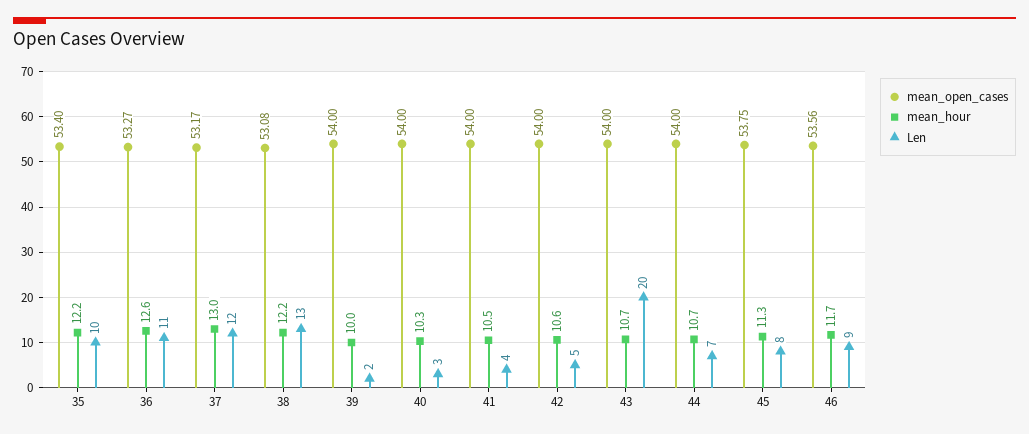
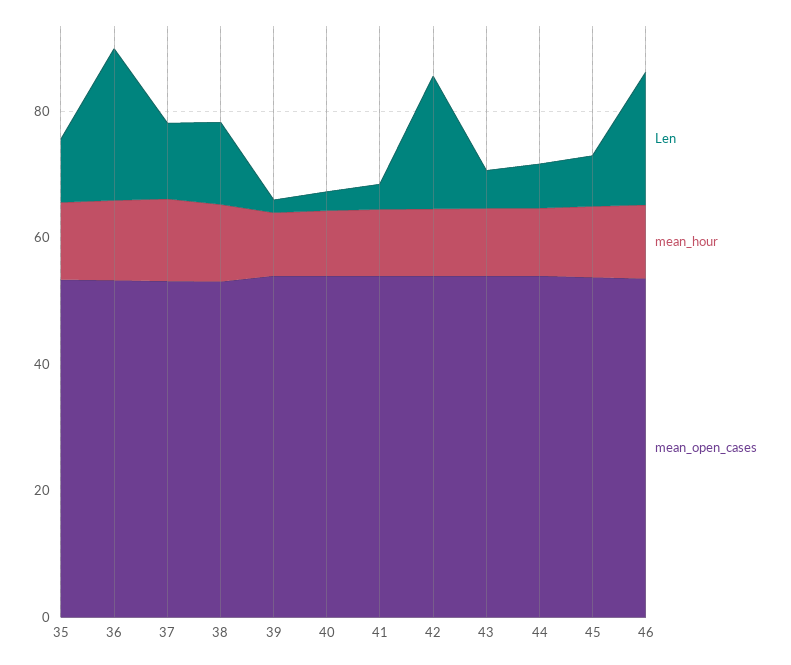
  {
    "mean_open_cases": {
      "35": 53.4,
      "36": 53.27,
      "37": 53.17,
      "38": 53.08,
      "39": 54,
      "40": 54,
      "41": 54,
      "42": 54,
      "43": 54,
      "44": 54,
      "45": 53.75,
      "46": 53.56
    },
    "mean_hour": {
      "35": 12.2,
      "36": 12.6,
      "37": 13,
      "38": 12.2,
      "39": 10,
      "40": 10.3,
      "41": 10.5,
      "42": 10.6,
      "43": 10.7,
      "44": 10.7,
      "45": 11.3,
      "46": 11.7
    },
    "Len": {
      "35": 10,
-     "36": 11,
+     "36": 25,
      "37": 12,
      "38": 13,
      "39": 2,
      "40": 3,
      "41": 4,
-     "42": 5,
+     "42": 20,
-     "43": 20,
+     "43": 5,
      "44": 7,
      "45": 8,
-     "46": 9
+     "46": 20
    }
  }

